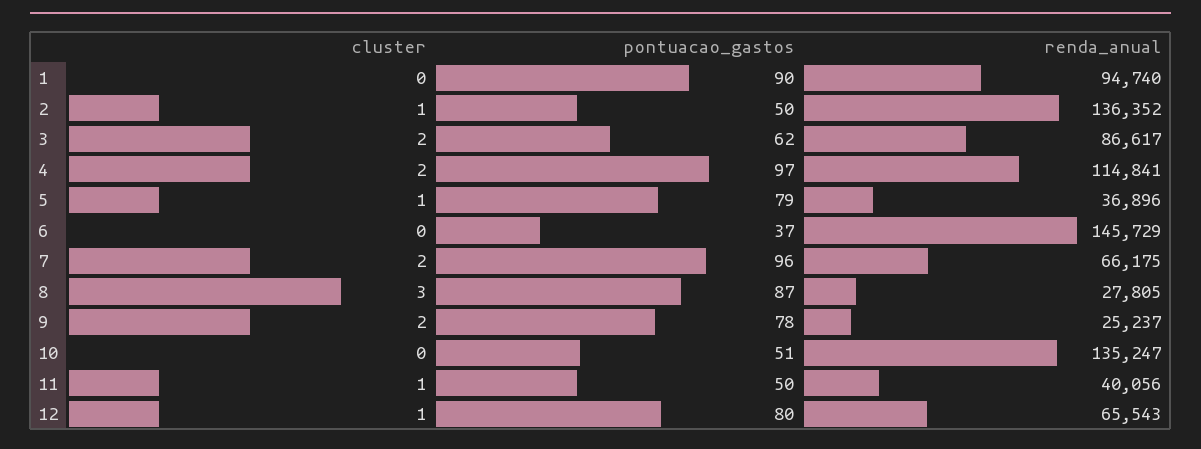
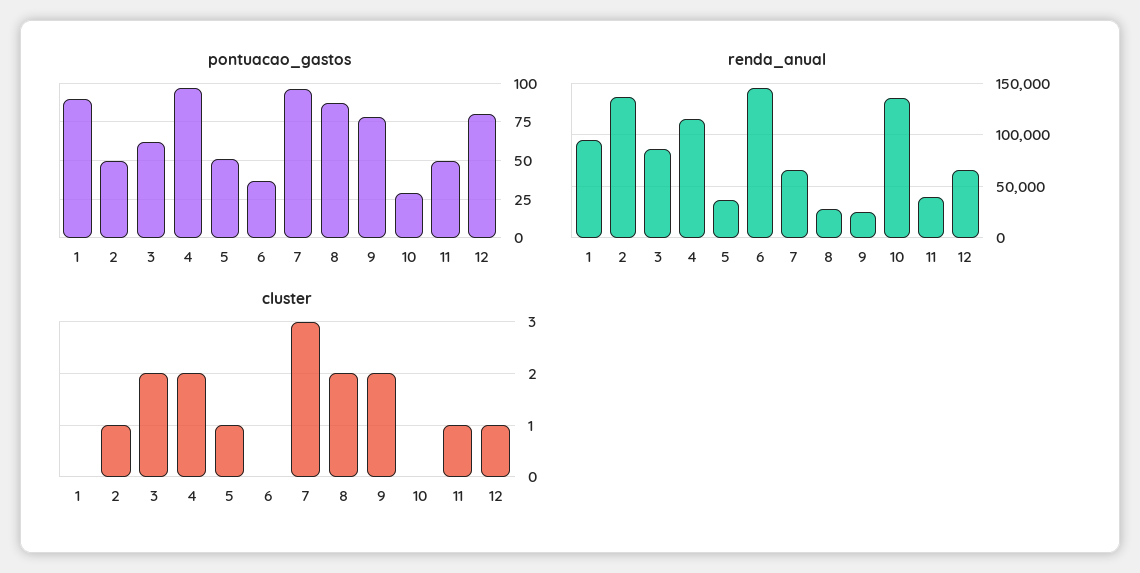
  {
    "cluster": {
      "1": 0,
      "2": 1,
      "3": 2,
      "4": 2,
      "5": 1,
      "6": 0,
-     "7": 2,
+     "7": 3,
-     "8": 3,
+     "8": 2,
      "9": 2,
      "10": 0,
      "11": 1,
      "12": 1
    },
    "pontuacao_gastos": {
      "1": 90,
      "2": 50,
      "3": 62,
      "4": 97,
-     "5": 79,
+     "5": 50,
      "6": 37,
      "7": 96,
      "8": 87,
      "9": 78,
-     "10": 51,
+     "10": 30,
      "11": 50,
      "12": 80
    },
    "renda_anual": {
      "1": 94740,
      "2": 136352,
      "3": 86617,
      "4": 114841,
      "5": 36896,
      "6": 145729,
      "7": 66175,
      "8": 27805,
      "9": 25237,
      "10": 135247,
      "11": 40056,
      "12": 65543
    }
  }

